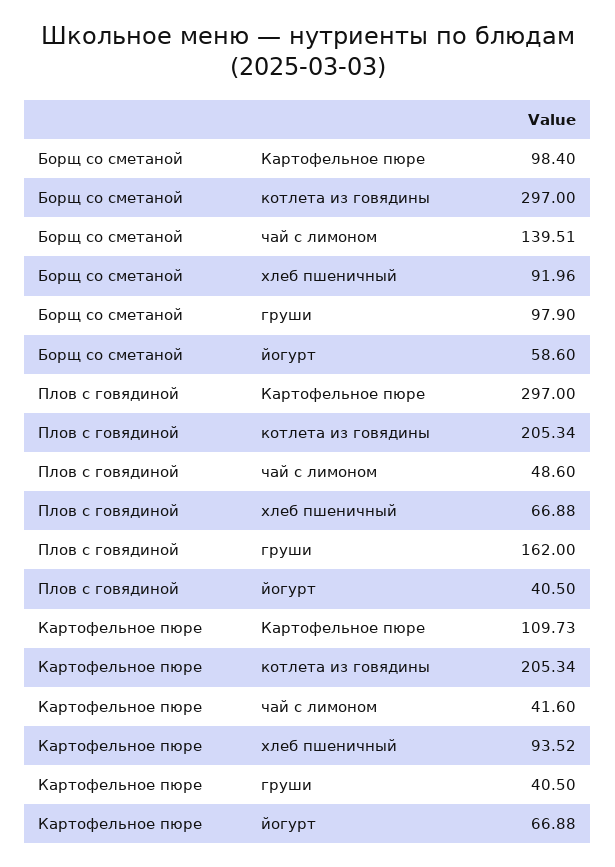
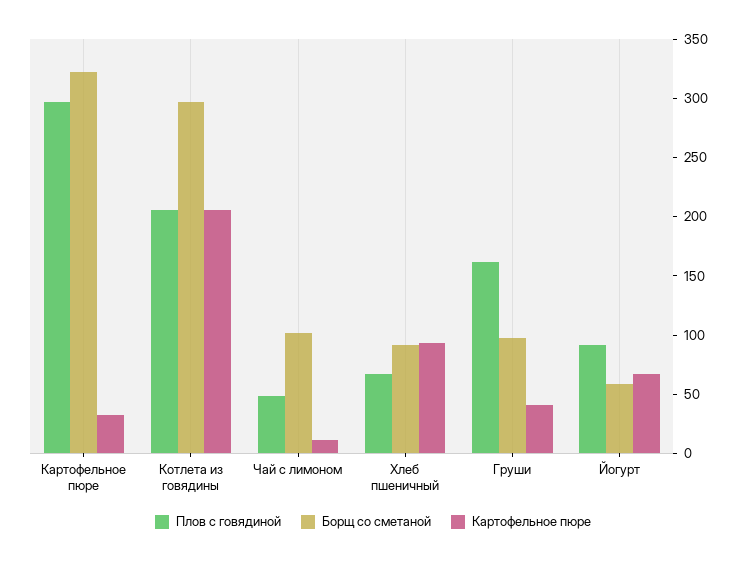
  {
    "Борщ со сметаной": {
-     "Картофельное пюре": 98.4,
+     "Картофельное пюре": 320,
      "котлета из говядины": 297,
-     "чай с лимоном": 139.51,
+     "чай с лимоном": 100,
      "хлеб пшеничный": 91.96,
      "груши": 97.9,
      "йогурт": 58.6
    },
    "Плов с говядиной": {
      "Картофельное пюре": 297,
      "котлета из говядины": 205.34,
      "чай с лимоном": 48.6,
      "хлеб пшеничный": 66.88,
      "груши": 162,
-     "йогурт": 40.5
+     "йогурт": 90
    },
    "Картофельное пюре": {
-     "Картофельное пюре": 109.73,
+     "Картофельное пюре": 30,
      "котлета из говядины": 205.34,
-     "чай с лимоном": 41.6,
+     "чай с лимоном": 10,
      "хлеб пшеничный": 93.52,
      "груши": 40.5,
      "йогурт": 66.88
    }
  }

